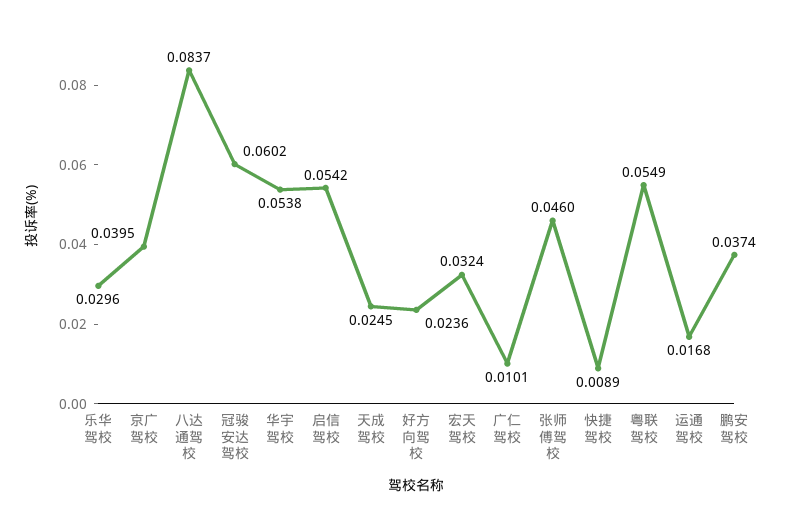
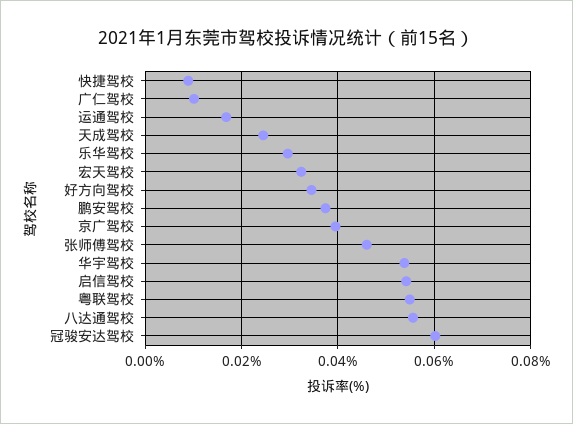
  {
    "乐华驾校": 0.0296,
    "京广驾校": 0.0395,
-   "八达通驾校": 0.0837,
+   "八达通驾校": 0.056,
    "冠骏安达驾校": 0.0602,
    "华宇驾校": 0.0538,
    "启信驾校": 0.0542,
    "天成驾校": 0.0245,
-   "好方向驾校": 0.0236,
+   "好方向驾校": 0.034,
    "宏天驾校": 0.0324,
    "广仁驾校": 0.0101,
    "张师傅驾校": 0.046,
    "快捷驾校": 0.0089,
    "粤联驾校": 0.0549,
    "运通驾校": 0.0168,
    "鹏安驾校": 0.0374
  }

